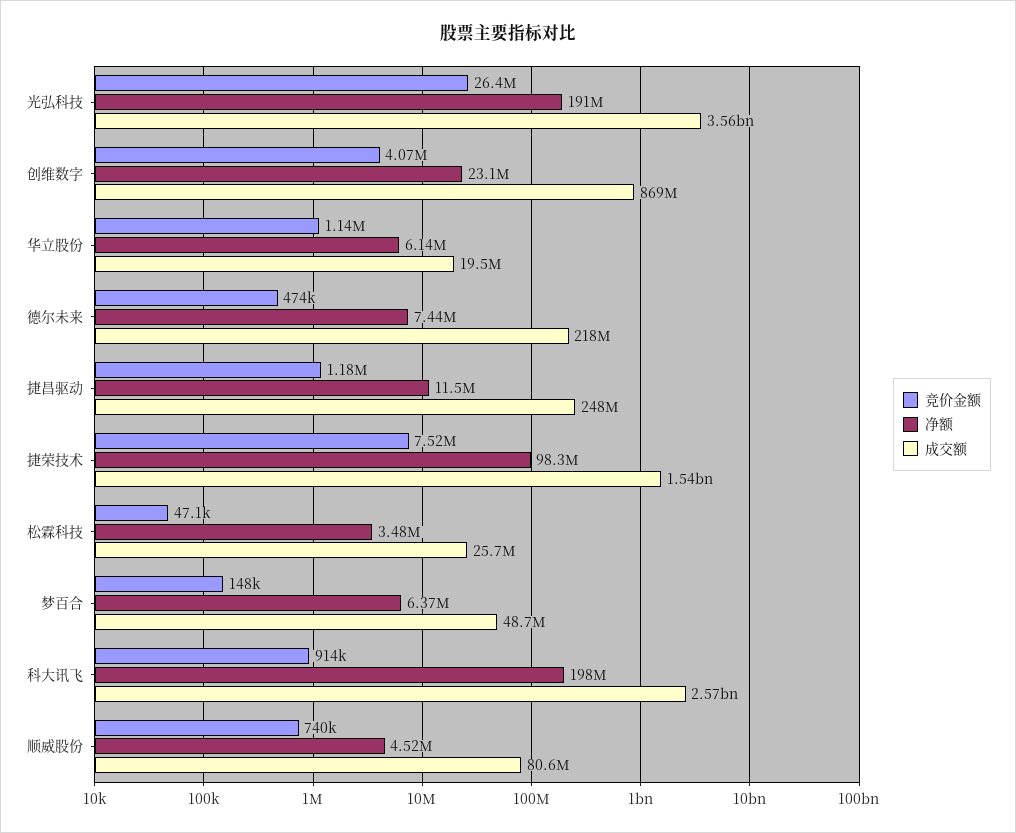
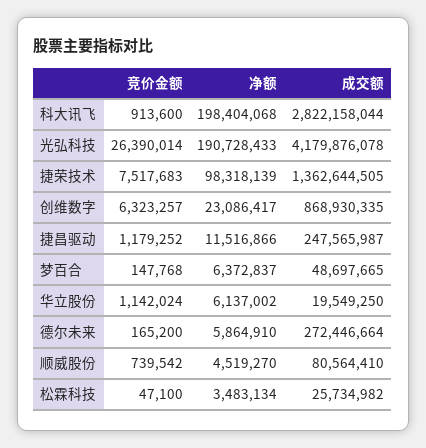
  {
    "竞价金额": {
      "光弘科技": 26390014,
-     "创维数字": 4070000,
+     "创维数字": 6323257,
      "华立股份": 1142024,
-     "德尔未来": 474000,
+     "德尔未来": 165200,
      "捷昌驱动": 1179252,
      "捷荣技术": 7517683,
      "松霖科技": 47100,
      "梦百合": 147768,
      "科大讯飞": 913600,
      "顺威股份": 739542
    },
    "净额": {
      "光弘科技": 190728433,
      "创维数字": 23086417,
      "华立股份": 6137002,
-     "德尔未来": 7440000,
+     "德尔未来": 5864910,
      "捷昌驱动": 11516866,
      "捷荣技术": 98318139,
      "松霖科技": 3483134,
      "梦百合": 6372837,
      "科大讯飞": 198404068,
      "顺威股份": 4519270
    },
    "成交额": {
-     "光弘科技": 3560000000,
+     "光弘科技": 4179876078,
      "创维数字": 868930335,
      "华立股份": 19549250,
-     "德尔未来": 218000000,
+     "德尔未来": 272446664,
      "捷昌驱动": 247565987,
-     "捷荣技术": 1540000000,
+     "捷荣技术": 1362644505,
      "松霖科技": 25734982,
      "梦百合": 48697665,
-     "科大讯飞": 2570000000,
+     "科大讯飞": 2822158044,
      "顺威股份": 80564410
    }
  }

